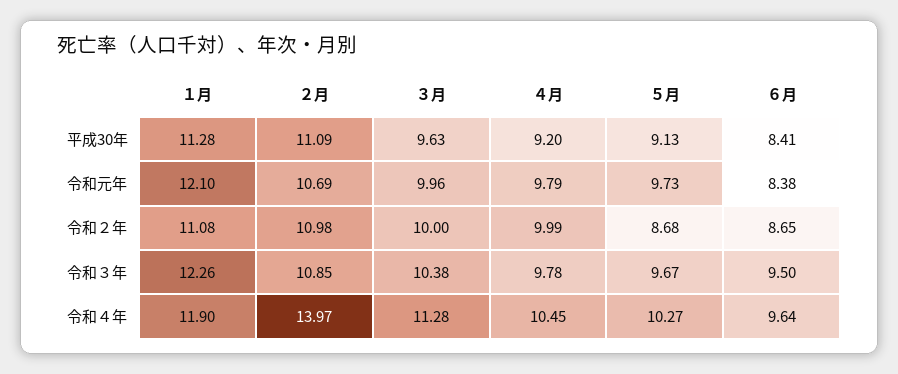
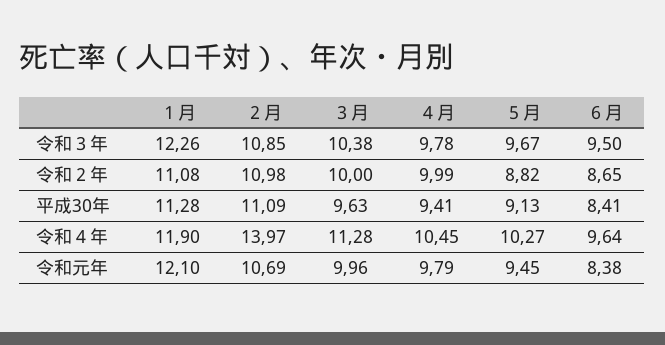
  {
    "１月": {
      "平成30年": 11.28,
      "令和元年": 12.1,
      "令和２年": 11.08,
      "令和３年": 12.26,
      "令和４年": 11.9
    },
    "２月": {
      "平成30年": 11.09,
      "令和元年": 10.69,
      "令和２年": 10.98,
      "令和３年": 10.85,
      "令和４年": 13.97
    },
    "３月": {
      "平成30年": 9.63,
      "令和元年": 9.96,
      "令和２年": 10,
      "令和３年": 10.38,
      "令和４年": 11.28
    },
    "４月": {
-     "平成30年": 9.2,
+     "平成30年": 9.41,
      "令和元年": 9.79,
      "令和２年": 9.99,
      "令和３年": 9.78,
      "令和４年": 10.45
    },
    "５月": {
      "平成30年": 9.13,
-     "令和元年": 9.73,
+     "令和元年": 9.45,
-     "令和２年": 8.68,
+     "令和２年": 8.82,
      "令和３年": 9.67,
      "令和４年": 10.27
    },
    "６月": {
      "平成30年": 8.41,
      "令和元年": 8.38,
      "令和２年": 8.65,
      "令和３年": 9.5,
      "令和４年": 9.64
    }
  }

